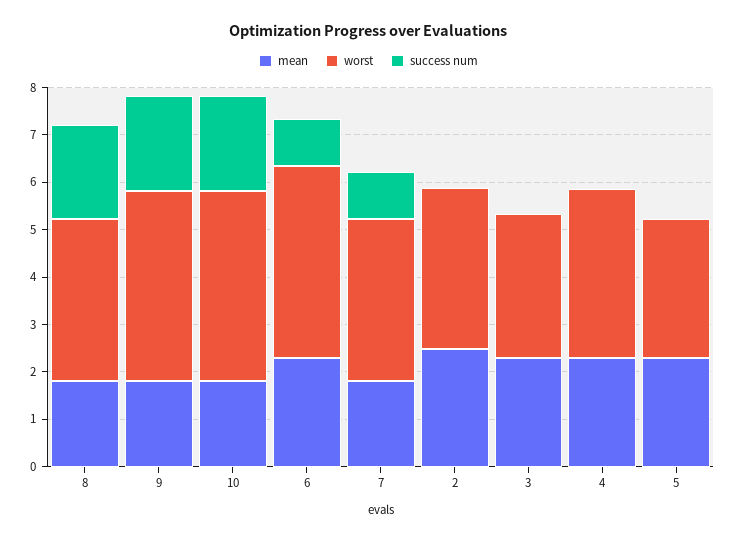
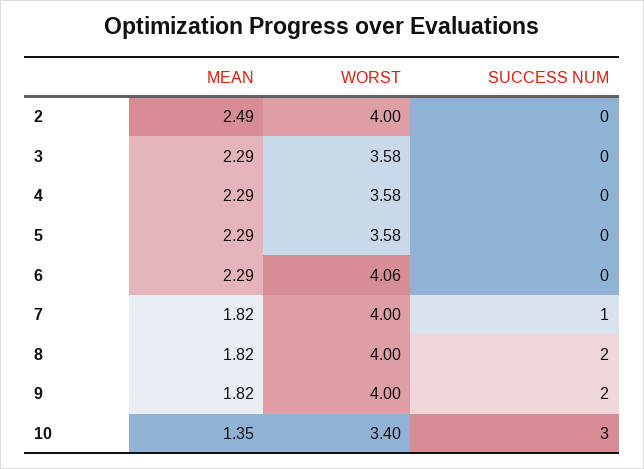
  {
    "mean": {
      "8": 1.82,
      "9": 1.82,
-     "10": 1.8,
+     "10": 1.35,
      "6": 2.29,
      "7": 1.82,
      "2": 2.49,
      "3": 2.29,
      "4": 2.29,
      "5": 2.29
    },
    "worst": {
-     "8": 3.4,
+     "8": 4,
      "9": 4,
-     "10": 4,
+     "10": 3.4,
      "6": 4.06,
-     "7": 3.4,
+     "7": 4,
-     "2": 3.4,
+     "2": 4,
-     "3": 3,
+     "3": 3.58,
      "4": 3.58,
-     "5": 3
+     "5": 3.58
    },
    "success num": {
      "8": 2,
      "9": 2,
-     "10": 2,
+     "10": 3,
-     "6": 1,
+     "6": 0,
      "7": 1,
      "2": 0,
      "3": 0,
      "4": 0,
      "5": 0
    }
  }

